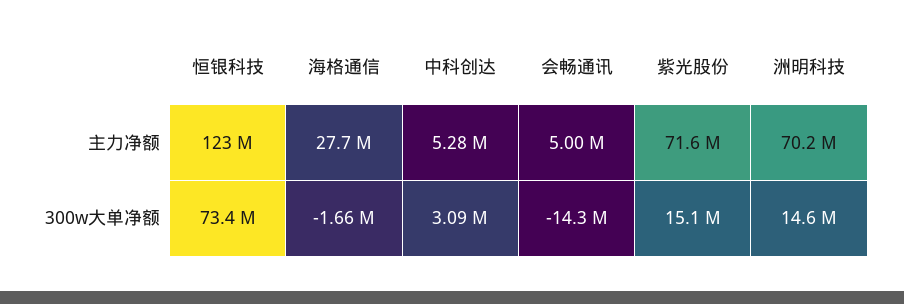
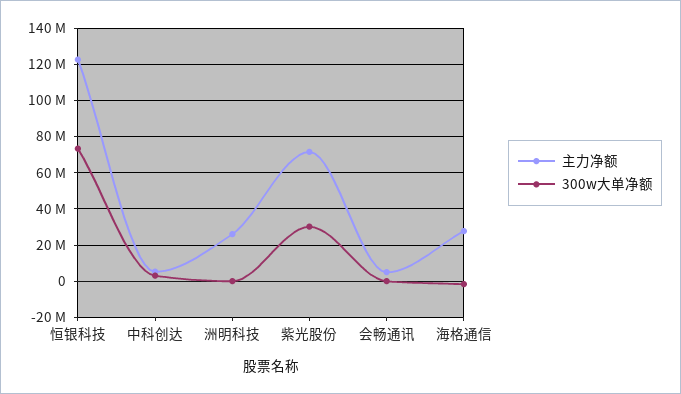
  {
    "主力净额": {
      "恒银科技": 123000000,
      "海格通信": 27700000,
      "中科创达": 5280000,
      "会畅通讯": 5000000,
      "紫光股份": 71600000,
-     "洲明科技": 70200000
+     "洲明科技": 25000000
    },
    "300w大单净额": {
      "恒银科技": 73400000,
      "海格通信": -1660000,
      "中科创达": 3090000,
-     "会畅通讯": -14300000,
+     "会畅通讯": 0,
-     "紫光股份": 15100000,
+     "紫光股份": 30000000,
-     "洲明科技": 14600000
+     "洲明科技": 0
    }
  }

